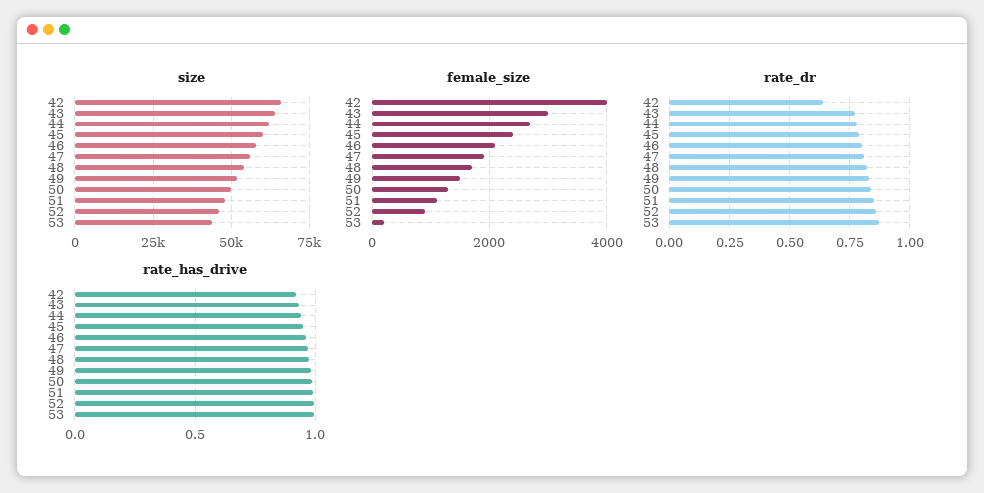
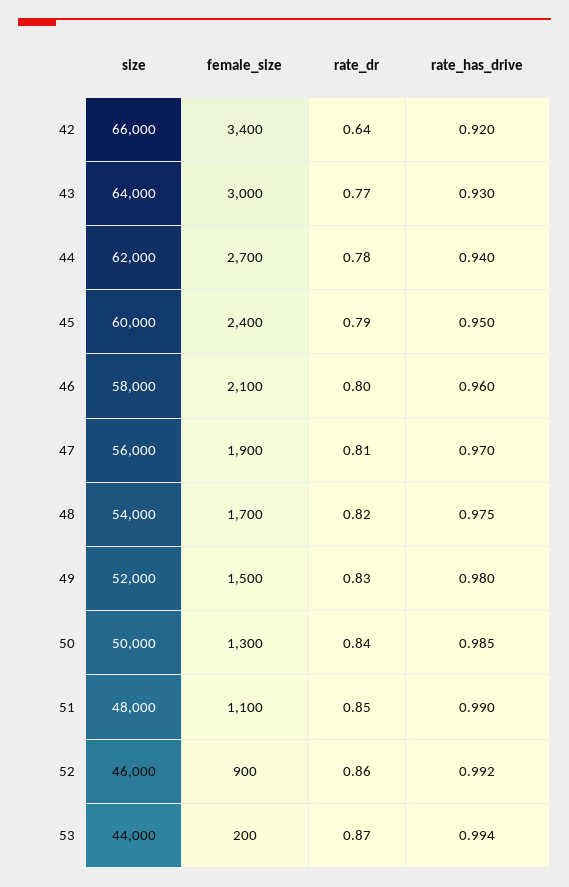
  {
    "size": {
      "42": 66000,
      "43": 64000,
      "44": 62000,
      "45": 60000,
      "46": 58000,
      "47": 56000,
      "48": 54000,
      "49": 52000,
      "50": 50000,
      "51": 48000,
      "52": 46000,
      "53": 44000
    },
    "female_size": {
-     "42": 4000,
+     "42": 3400,
      "43": 3000,
      "44": 2700,
      "45": 2400,
      "46": 2100,
      "47": 1900,
      "48": 1700,
      "49": 1500,
      "50": 1300,
      "51": 1100,
      "52": 900,
      "53": 200
    },
    "rate_dr": {
      "42": 0.64,
      "43": 0.77,
      "44": 0.78,
      "45": 0.79,
      "46": 0.8,
      "47": 0.81,
      "48": 0.82,
      "49": 0.83,
      "50": 0.84,
      "51": 0.85,
      "52": 0.86,
      "53": 0.87
    },
    "rate_has_drive": {
      "42": 0.92,
      "43": 0.93,
      "44": 0.94,
      "45": 0.95,
      "46": 0.96,
      "47": 0.97,
      "48": 0.975,
      "49": 0.98,
      "50": 0.985,
      "51": 0.99,
      "52": 0.992,
      "53": 0.994
    }
  }

